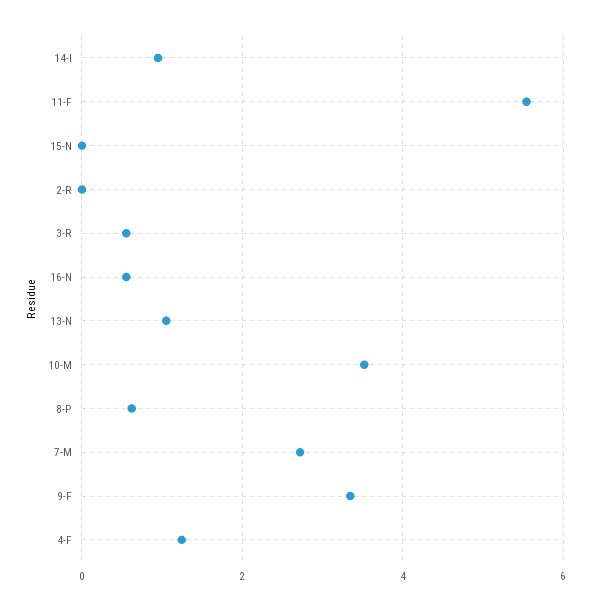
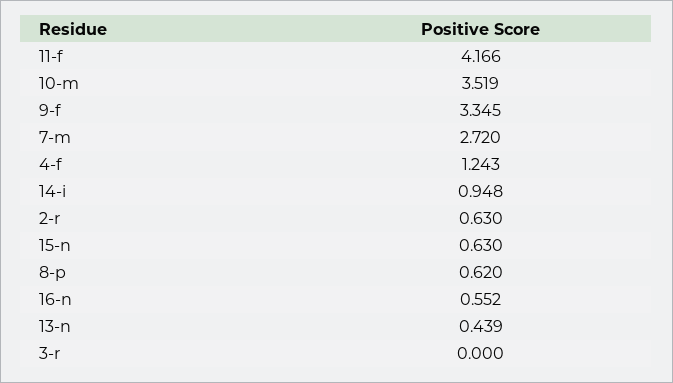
  {
    "14-I": 0.948,
-   "11-F": 5.6,
+   "11-F": 4.166,
-   "15-N": 0,
+   "15-N": 0.63,
-   "2-R": 0,
+   "2-R": 0.63,
-   "3-R": 0.6,
+   "3-R": 0,
    "16-N": 0.552,
-   "13-N": 1,
+   "13-N": 0.439,
    "10-M": 3.519,
    "8-P": 0.62,
    "7-M": 2.72,
    "9-F": 3.345,
    "4-F": 1.243
  }

